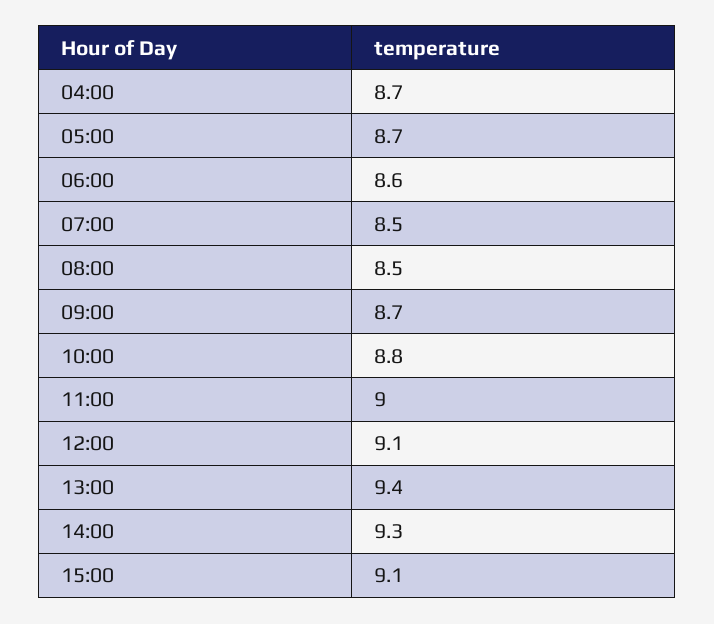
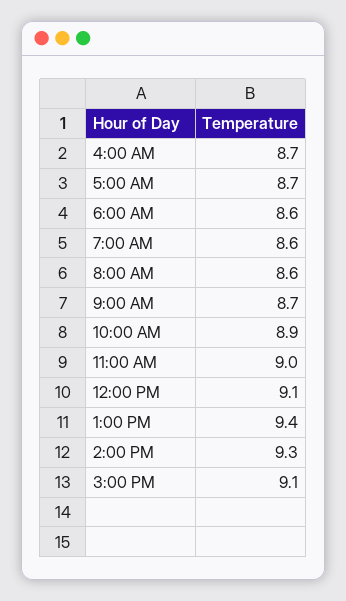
  {
    "04:00": 8.7,
    "05:00": 8.7,
    "06:00": 8.6,
-   "07:00": 8.5,
+   "07:00": 8.6,
-   "08:00": 8.5,
+   "08:00": 8.6,
    "09:00": 8.7,
-   "10:00": 8.8,
+   "10:00": 8.9,
    "11:00": 9,
    "12:00": 9.1,
    "13:00": 9.4,
    "14:00": 9.3,
    "15:00": 9.1
  }

